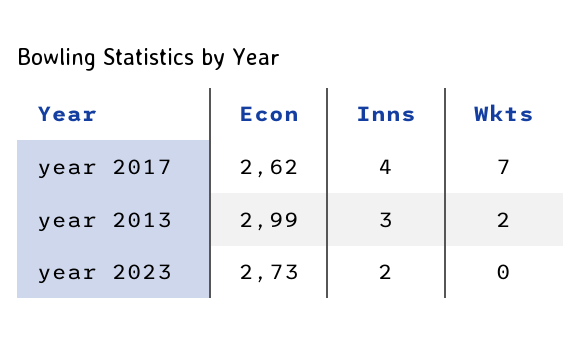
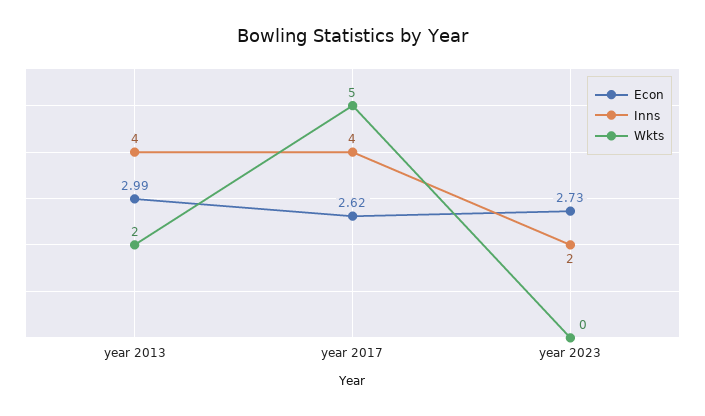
  {
    "Econ": {
      "year 2017": 2.62,
      "year 2013": 2.99,
      "year 2023": 2.73
    },
    "Inns": {
      "year 2017": 4,
-     "year 2013": 3,
+     "year 2013": 4,
      "year 2023": 2
    },
    "Wkts": {
-     "year 2017": 7,
+     "year 2017": 5,
      "year 2013": 2,
      "year 2023": 0
    }
  }

